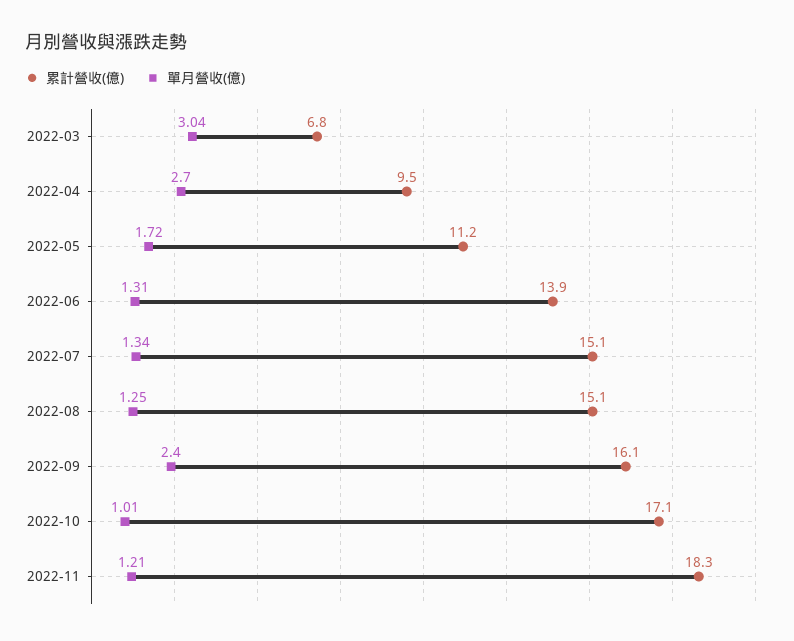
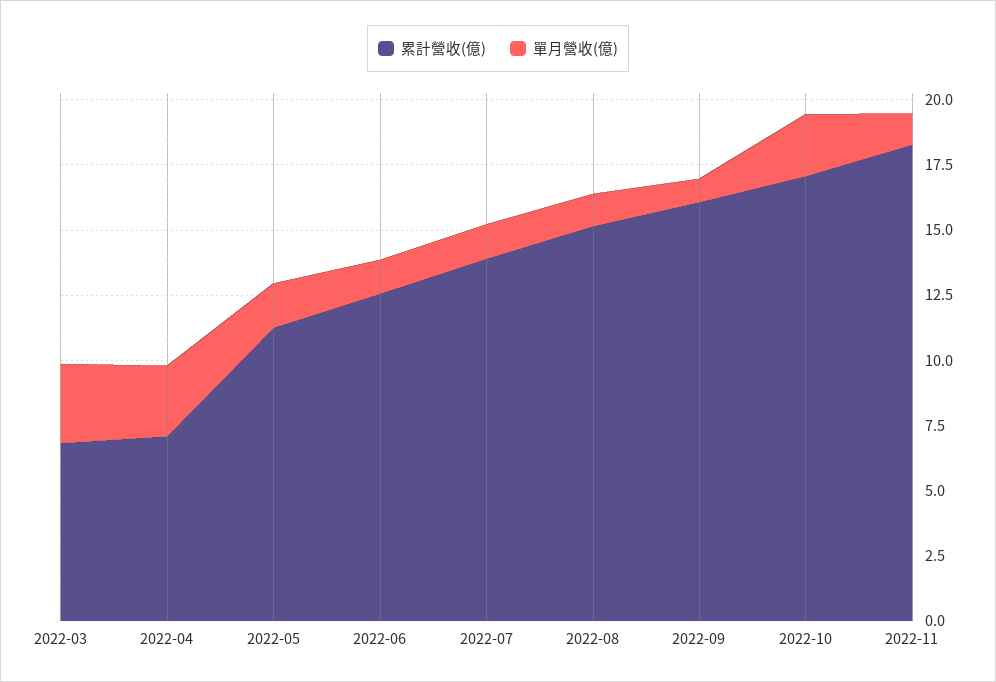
  {
    "累計營收(億)": {
      "2022-03": 6.8,
-     "2022-04": 9.5,
+     "2022-04": 7,
      "2022-05": 11.2,
-     "2022-06": 13.9,
+     "2022-06": 12.5,
-     "2022-07": 15.1,
+     "2022-07": 14,
      "2022-08": 15.1,
      "2022-09": 16.1,
      "2022-10": 17.1,
      "2022-11": 18.3
    },
    "單月營收(億)": {
      "2022-03": 3.04,
      "2022-04": 2.7,
      "2022-05": 1.72,
      "2022-06": 1.31,
      "2022-07": 1.34,
      "2022-08": 1.25,
-     "2022-09": 2.4,
+     "2022-09": 1,
-     "2022-10": 1.01,
+     "2022-10": 2.5,
      "2022-11": 1.21
    }
  }

